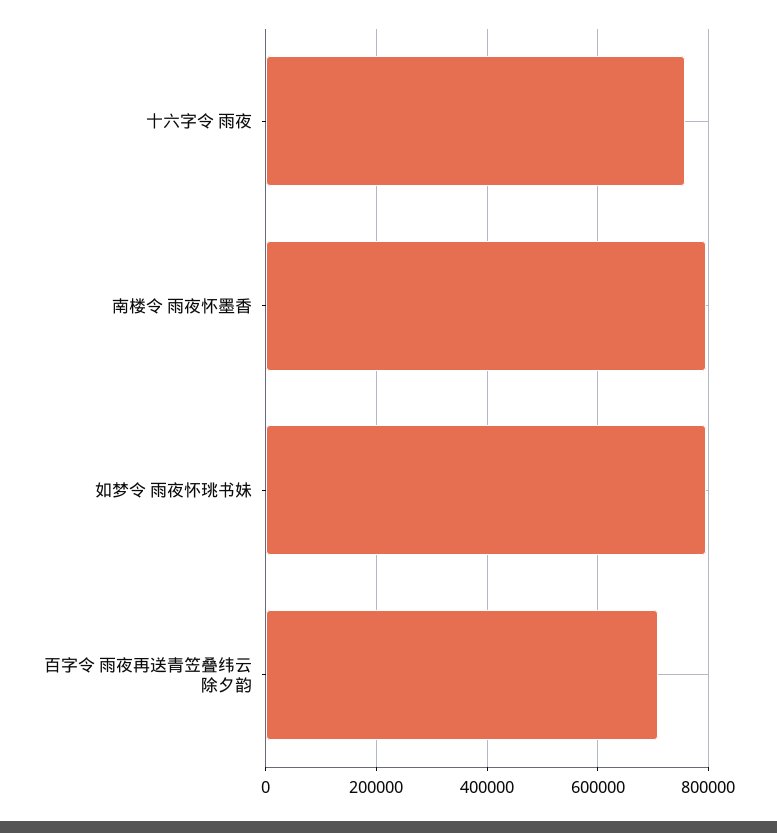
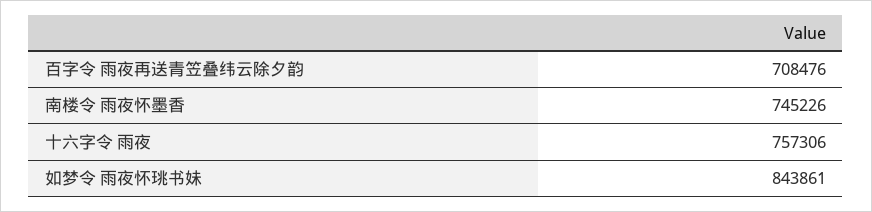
  {
    "十六字令 雨夜": 757306,
-   "南楼令 雨夜怀墨香": 800000,
+   "南楼令 雨夜怀墨香": 745226,
-   "如梦令 雨夜怀珧书妹": 800000,
+   "如梦令 雨夜怀珧书妹": 843861,
    "百字令 雨夜再送青笠叠纬云除夕韵": 708476
  }

